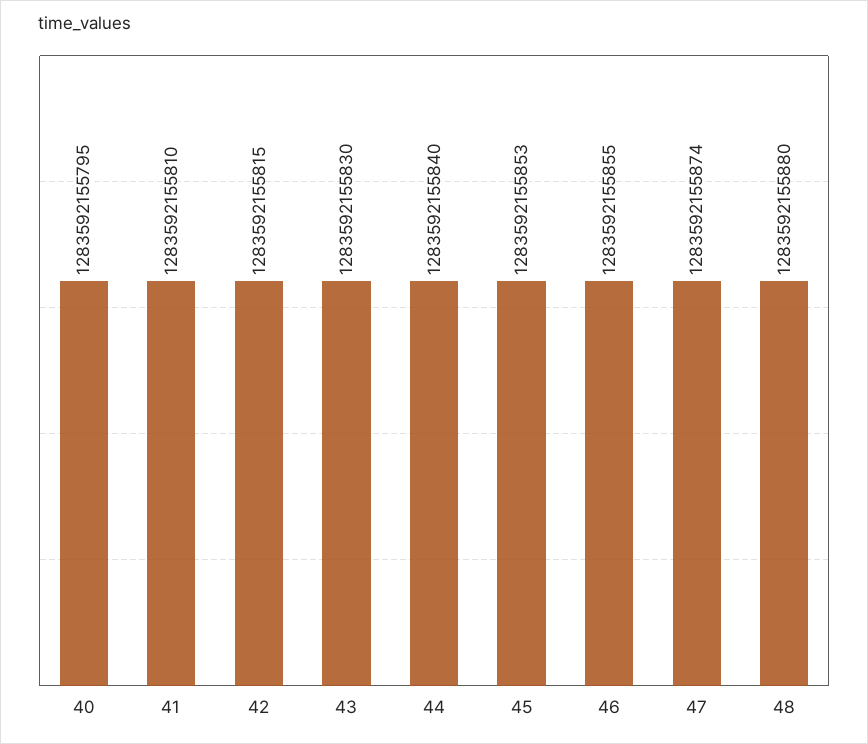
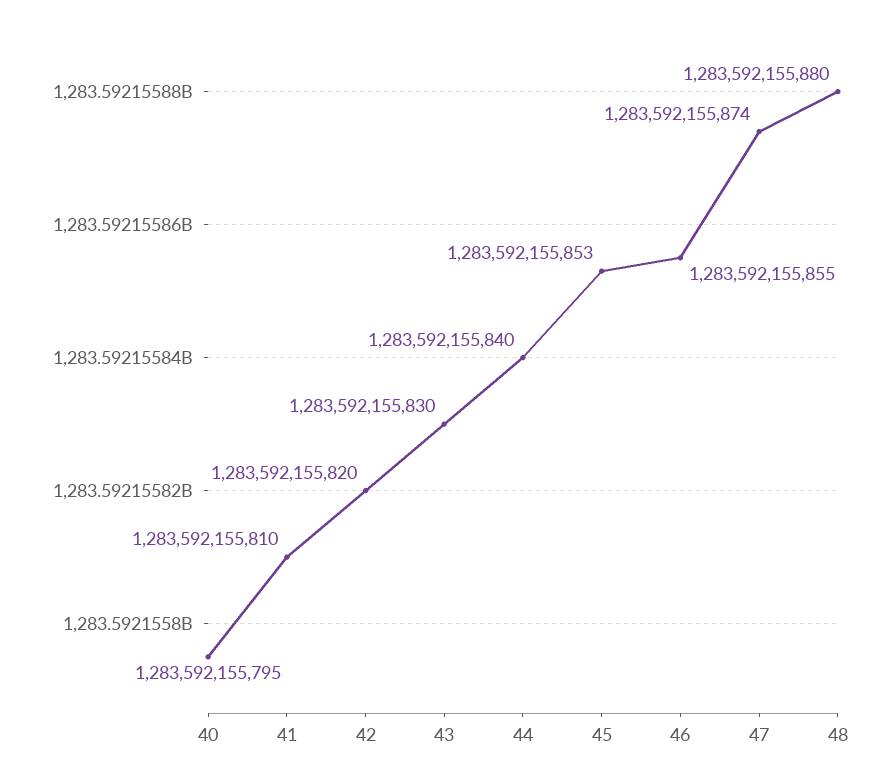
  {
    "40": 1283592155795,
    "41": 1283592155810,
-   "42": 1283592155815,
+   "42": 1283592155820,
    "43": 1283592155830,
    "44": 1283592155840,
    "45": 1283592155853,
    "46": 1283592155855,
    "47": 1283592155874,
    "48": 1283592155880
  }

